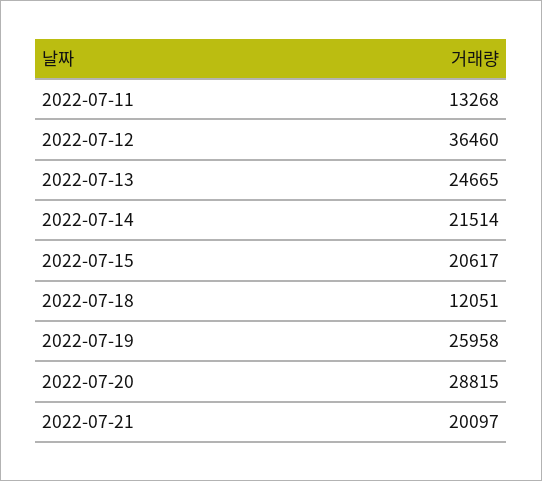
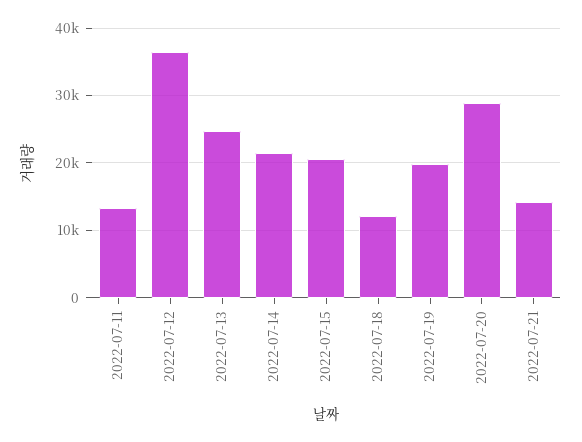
  {
    "2022-07-11": 13268,
    "2022-07-12": 36460,
    "2022-07-13": 24665,
    "2022-07-14": 21514,
    "2022-07-15": 20617,
    "2022-07-18": 12051,
-   "2022-07-19": 25958,
+   "2022-07-19": 20000,
    "2022-07-20": 28815,
-   "2022-07-21": 20097
+   "2022-07-21": 14000
  }

